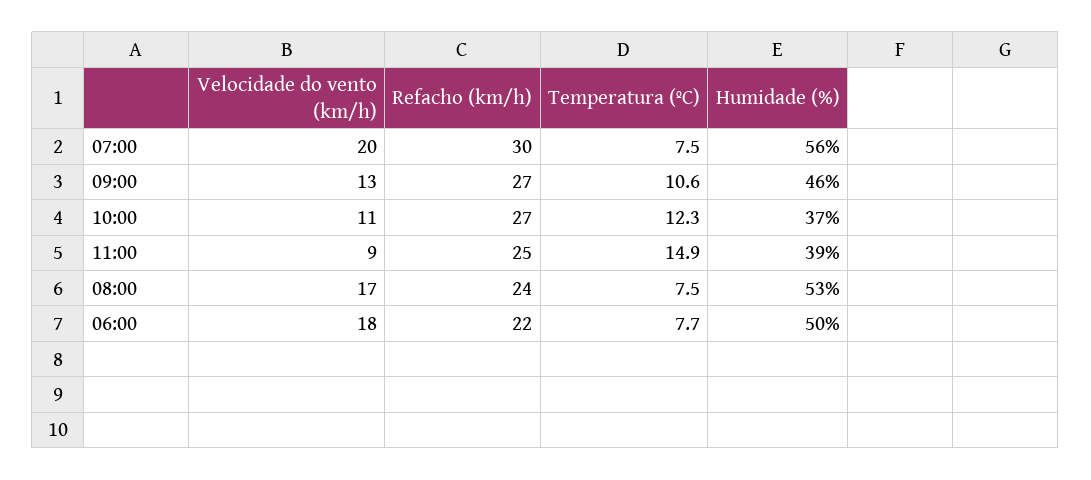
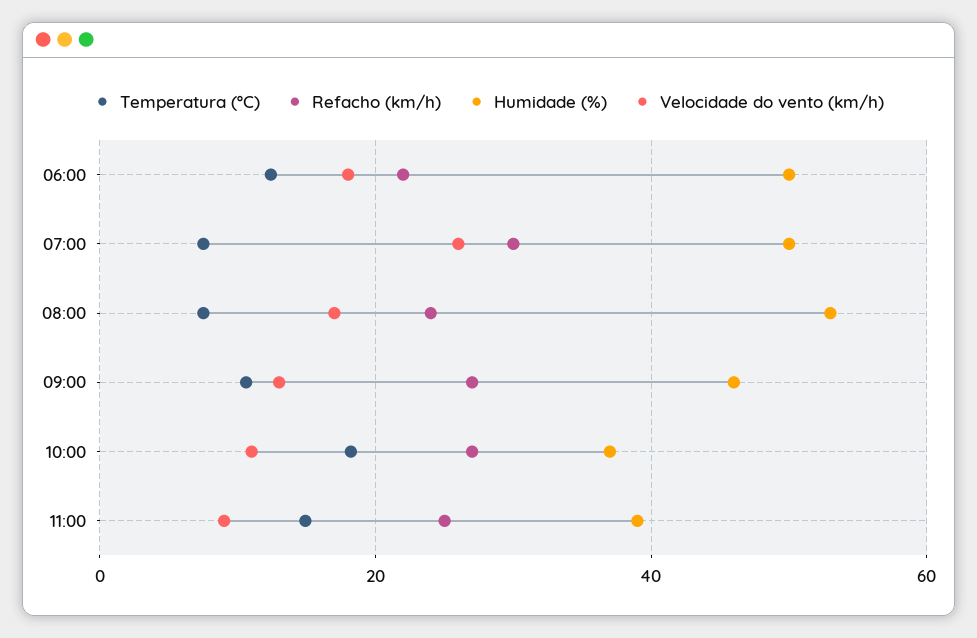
  {
    "Velocidade do vento (km/h)": {
-     "07:00": 20,
+     "07:00": 26,
      "09:00": 13,
      "10:00": 11,
      "11:00": 9,
      "08:00": 17,
      "06:00": 18
    },
    "Refacho (km/h)": {
      "07:00": 30,
      "09:00": 27,
      "10:00": 27,
      "11:00": 25,
      "08:00": 24,
      "06:00": 22
    },
    "Temperatura (ºC)": {
      "07:00": 7.5,
      "09:00": 10.6,
-     "10:00": 12.3,
+     "10:00": 18,
      "11:00": 14.9,
      "08:00": 7.5,
-     "06:00": 7.7
+     "06:00": 12
    },
    "Humidade (%)": {
-     "07:00": 56,
+     "07:00": 50,
      "09:00": 46,
      "10:00": 37,
      "11:00": 39,
      "08:00": 53,
      "06:00": 50
    }
  }

